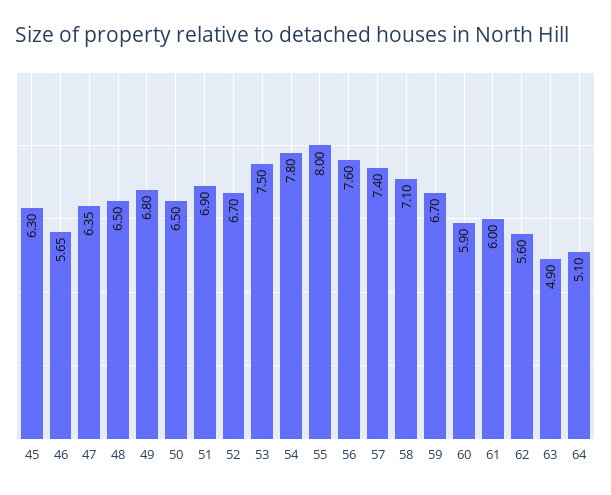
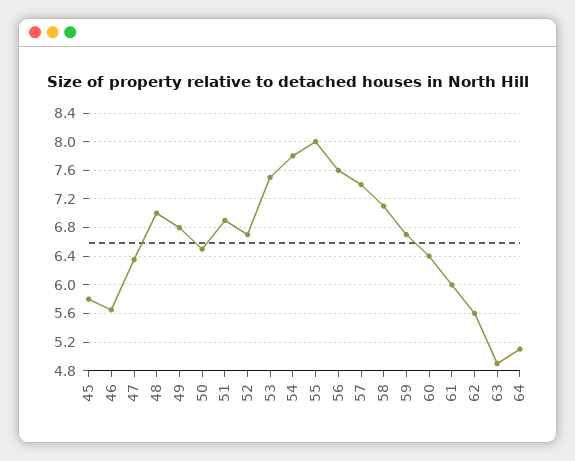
  {
-   "45": 6.3,
+   "45": 5.8,
    "46": 5.65,
    "47": 6.35,
-   "48": 6.5,
+   "48": 7,
    "49": 6.8,
    "50": 6.5,
    "51": 6.9,
    "52": 6.7,
    "53": 7.5,
    "54": 7.8,
    "55": 8,
    "56": 7.6,
    "57": 7.4,
    "58": 7.1,
    "59": 6.7,
-   "60": 5.9,
+   "60": 6.4,
    "61": 6,
    "62": 5.6,
    "63": 4.9,
    "64": 5.1
  }

